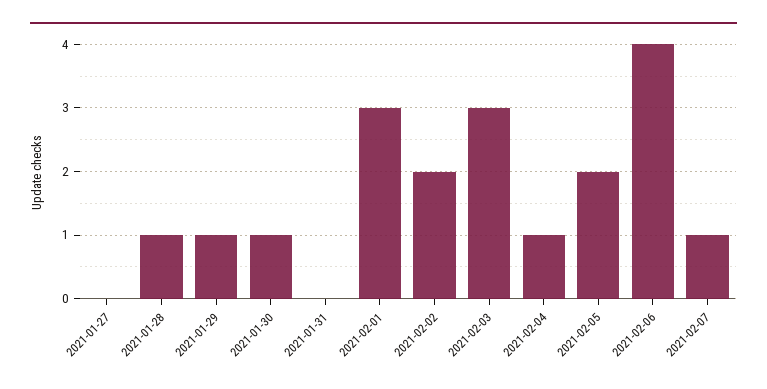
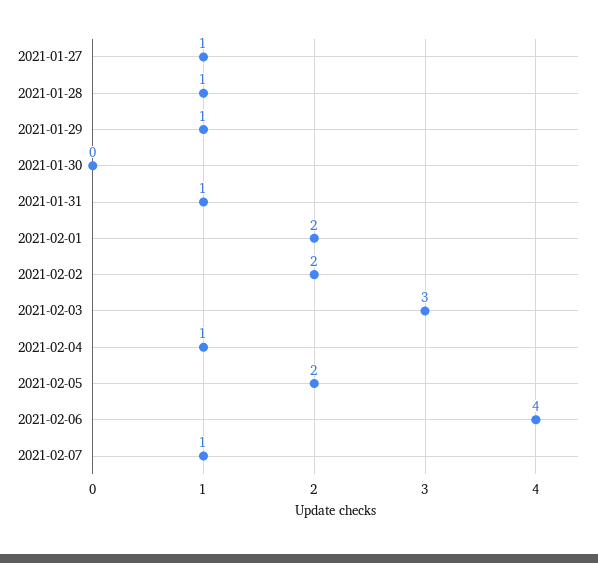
  {
-   "2021-01-27": 0,
+   "2021-01-27": 1,
    "2021-01-28": 1,
    "2021-01-29": 1,
-   "2021-01-30": 1,
+   "2021-01-30": 0,
-   "2021-01-31": 0,
+   "2021-01-31": 1,
-   "2021-02-01": 3,
+   "2021-02-01": 2,
    "2021-02-02": 2,
    "2021-02-03": 3,
    "2021-02-04": 1,
    "2021-02-05": 2,
    "2021-02-06": 4,
    "2021-02-07": 1
  }

